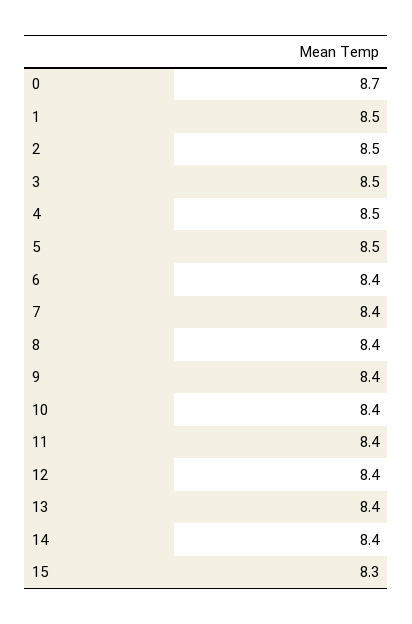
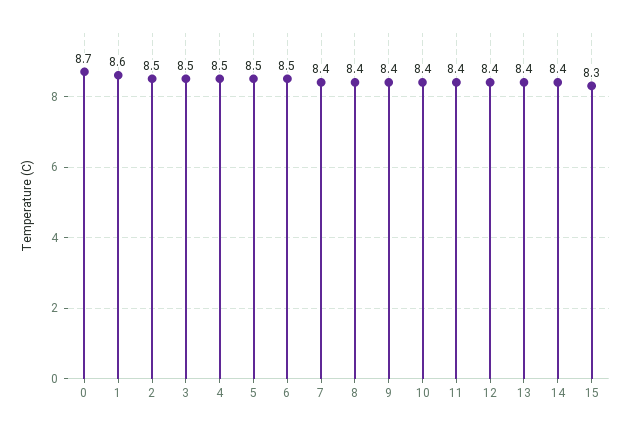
  {
    "0": 8.7,
-   "1": 8.5,
+   "1": 8.6,
    "2": 8.5,
    "3": 8.5,
    "4": 8.5,
    "5": 8.5,
-   "6": 8.4,
+   "6": 8.5,
    "7": 8.4,
    "8": 8.4,
    "9": 8.4,
    "10": 8.4,
    "11": 8.4,
    "12": 8.4,
    "13": 8.4,
    "14": 8.4,
    "15": 8.3
  }

